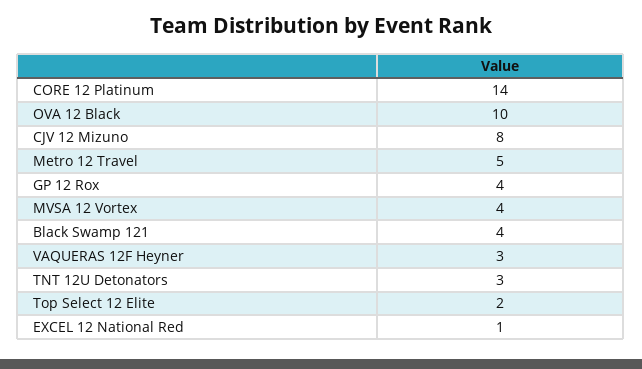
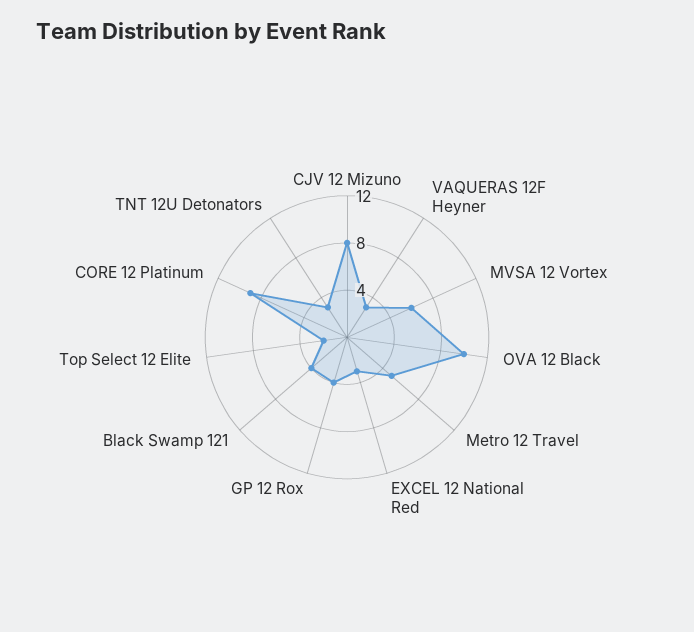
  {
-   "CORE 12 Platinum": 14,
+   "CORE 12 Platinum": 9,
    "OVA 12 Black": 10,
    "CJV 12 Mizuno": 8,
    "Metro 12 Travel": 5,
    "GP 12 Rox": 4,
-   "MVSA 12 Vortex": 4,
+   "MVSA 12 Vortex": 6,
    "Black Swamp 121": 4,
    "VAQUERAS 12F Heyner": 3,
    "TNT 12U Detonators": 3,
    "Top Select 12 Elite": 2,
-   "EXCEL 12 National Red": 1
+   "EXCEL 12 National Red": 3
  }

